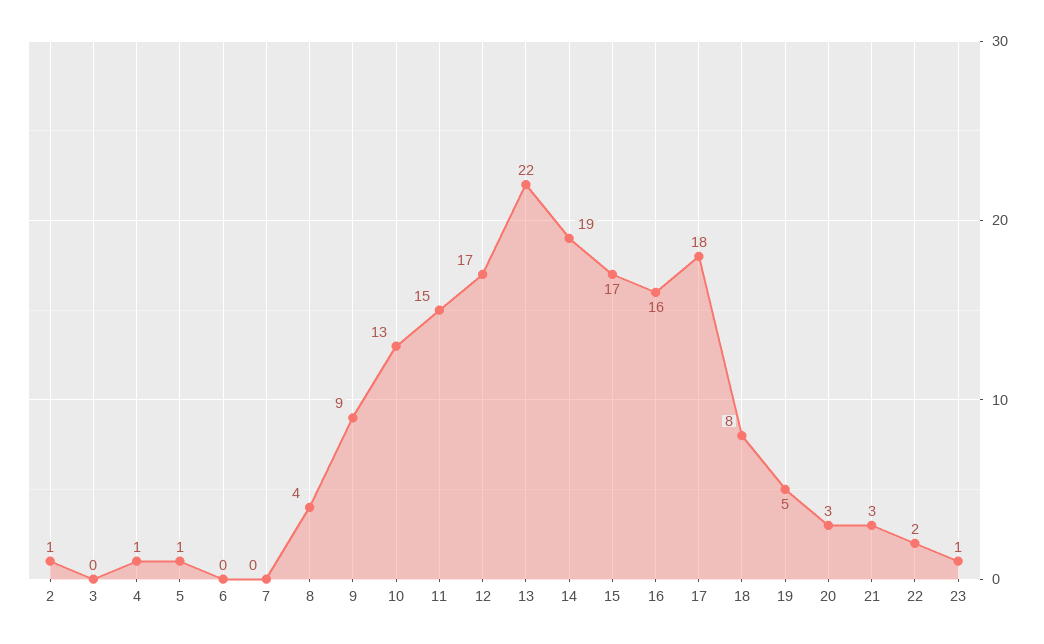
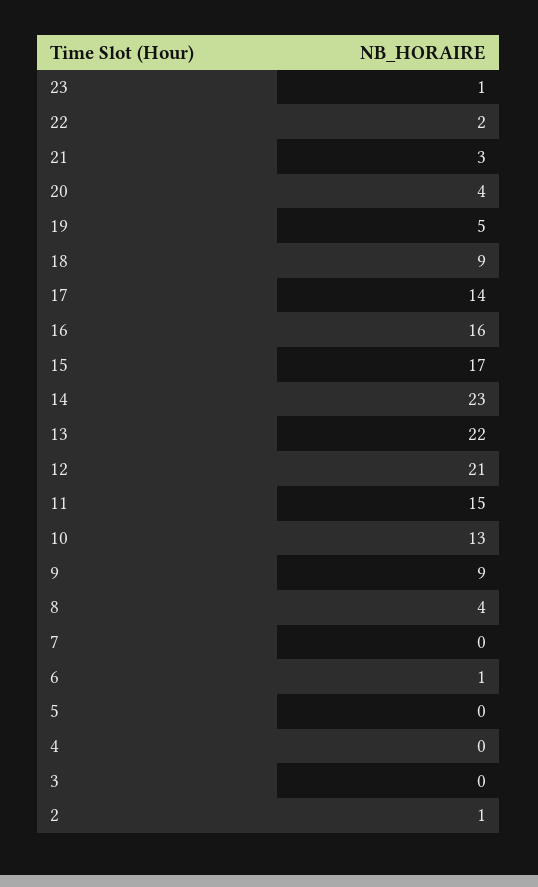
  {
    "2": 1,
    "3": 0,
-   "4": 1,
+   "4": 0,
-   "5": 1,
+   "5": 0,
-   "6": 0,
+   "6": 1,
    "7": 0,
    "8": 4,
    "9": 9,
    "10": 13,
    "11": 15,
-   "12": 17,
+   "12": 21,
    "13": 22,
-   "14": 19,
+   "14": 23,
    "15": 17,
    "16": 16,
-   "17": 18,
+   "17": 14,
-   "18": 8,
+   "18": 9,
    "19": 5,
-   "20": 3,
+   "20": 4,
    "21": 3,
    "22": 2,
    "23": 1
  }

